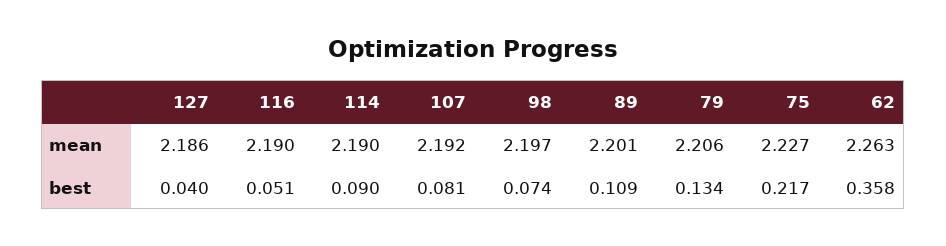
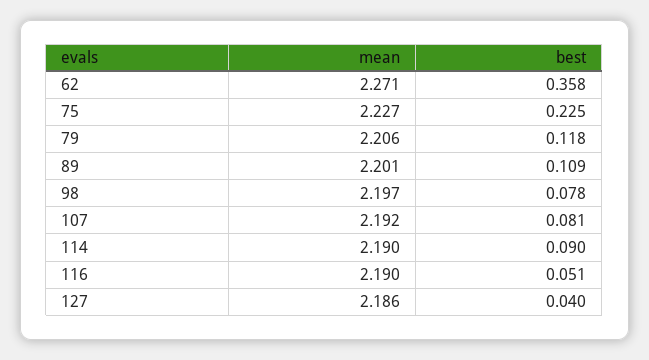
  {
    "127": {
      "mean": 2.186,
      "best": 0.04
    },
    "116": {
      "mean": 2.19,
      "best": 0.051
    },
    "114": {
      "mean": 2.19,
      "best": 0.09
    },
    "107": {
      "mean": 2.192,
      "best": 0.081
    },
    "98": {
      "mean": 2.197,
-     "best": 0.074
+     "best": 0.078
    },
    "89": {
      "mean": 2.201,
      "best": 0.109
    },
    "79": {
      "mean": 2.206,
-     "best": 0.134
+     "best": 0.118
    },
    "75": {
      "mean": 2.227,
-     "best": 0.217
+     "best": 0.225
    },
    "62": {
-     "mean": 2.263,
+     "mean": 2.271,
      "best": 0.358
    }
  }

